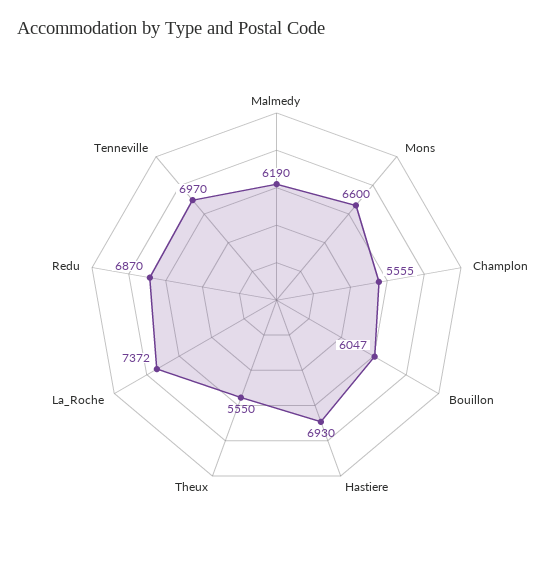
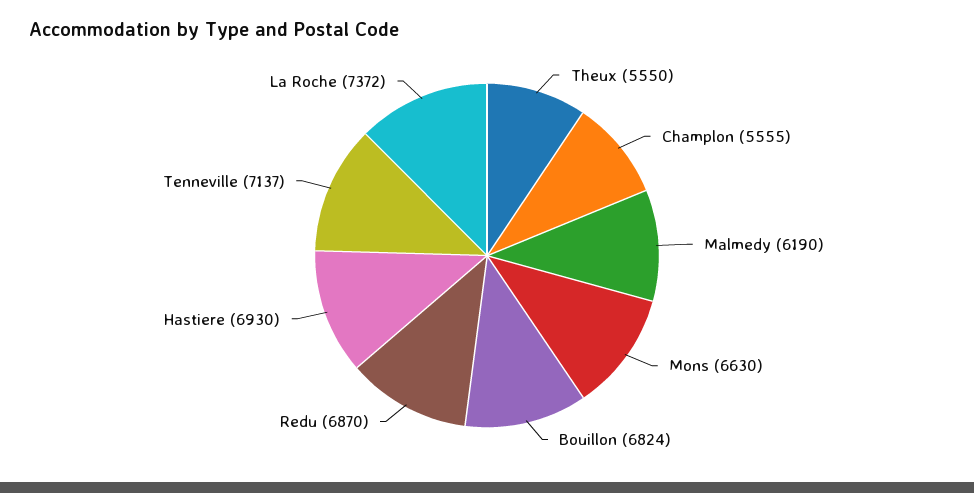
  {
    "Malmedy": 6190,
-   "Mons": 6600,
+   "Mons": 6630,
    "Champlon": 5555,
-   "Bouillon": 6047,
+   "Bouillon": 6824,
    "Hastiere": 6930,
    "Theux": 5550,
    "La_Roche": 7372,
    "Redu": 6870,
-   "Tenneville": 6970
+   "Tenneville": 7137
  }

